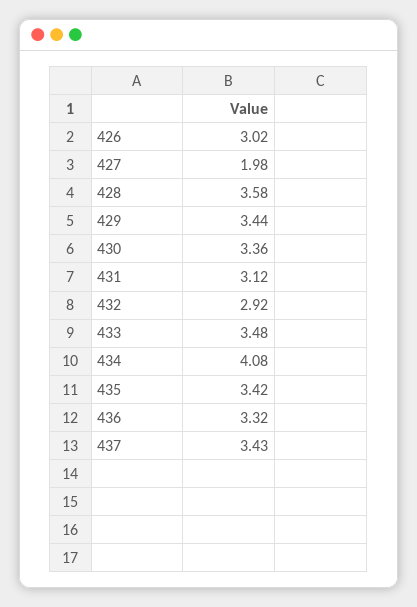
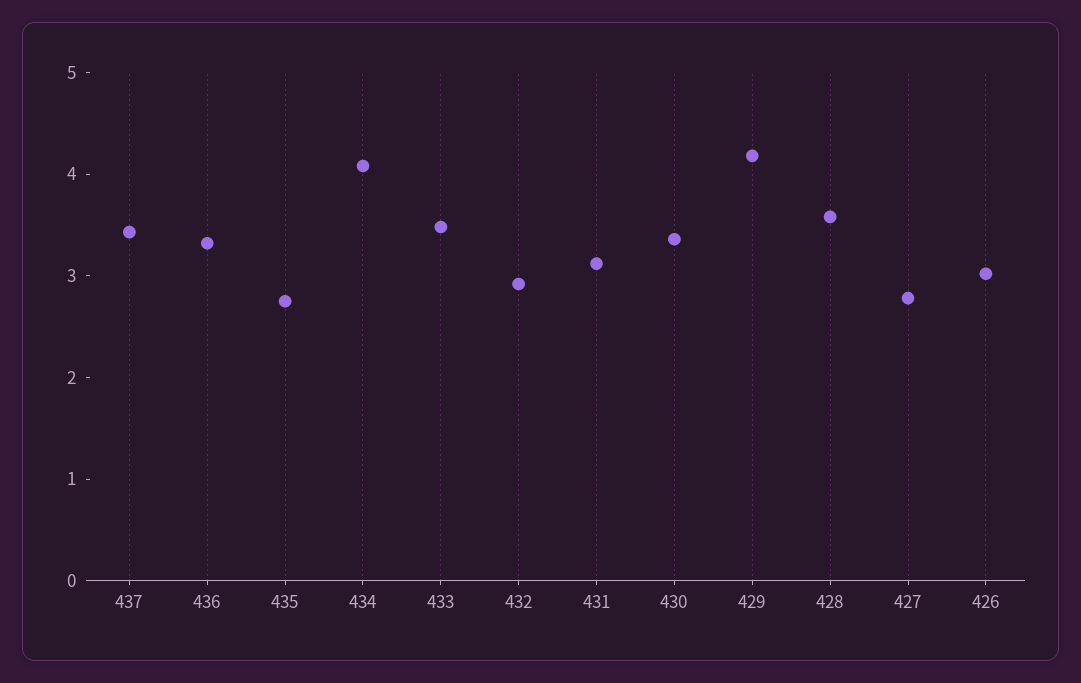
  {
    "426": 3.02,
-   "427": 1.98,
+   "427": 2.8,
    "428": 3.58,
-   "429": 3.44,
+   "429": 4.2,
    "430": 3.36,
    "431": 3.12,
    "432": 2.92,
    "433": 3.48,
    "434": 4.08,
-   "435": 3.42,
+   "435": 2.8,
    "436": 3.32,
    "437": 3.43
  }

